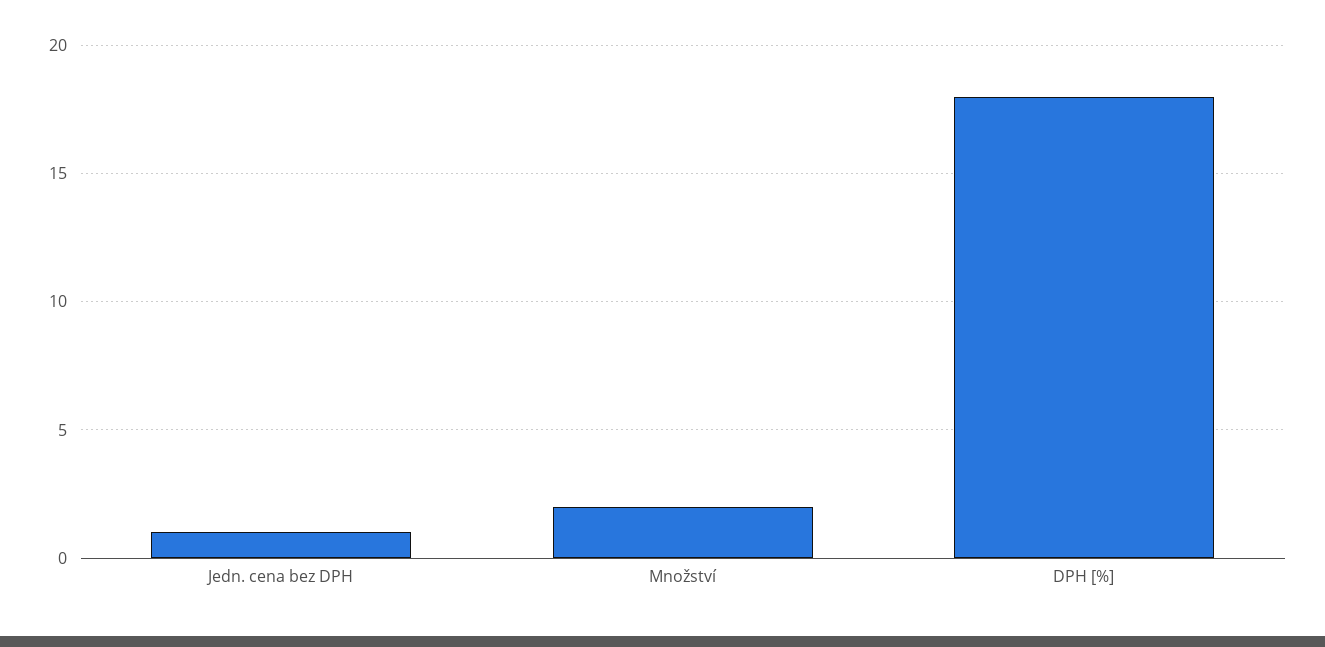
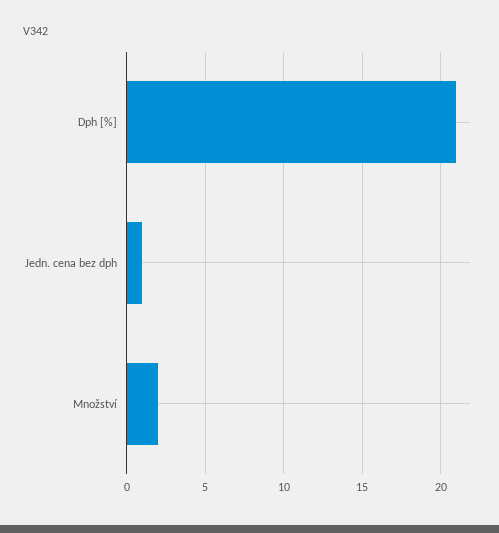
  {
    "Jedn. cena bez DPH": 1,
    "Množství": 2,
-   "DPH [%]": 18
+   "DPH [%]": 21
  }

